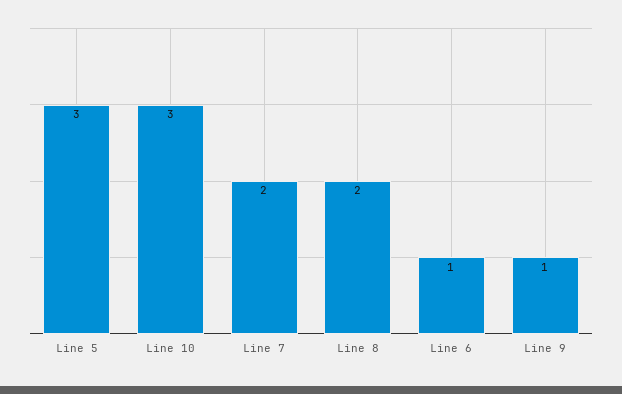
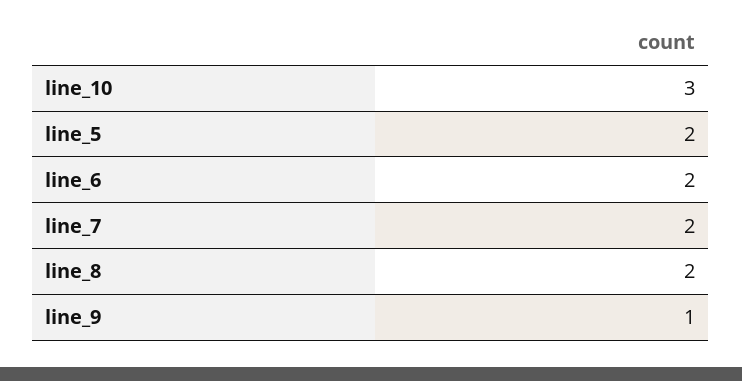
  {
-   "Line 5": 3,
+   "Line 5": 2,
    "Line 10": 3,
    "Line 7": 2,
    "Line 8": 2,
-   "Line 6": 1,
+   "Line 6": 2,
    "Line 9": 1
  }

